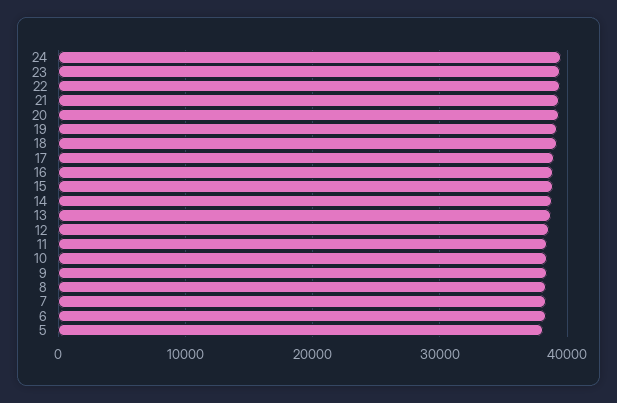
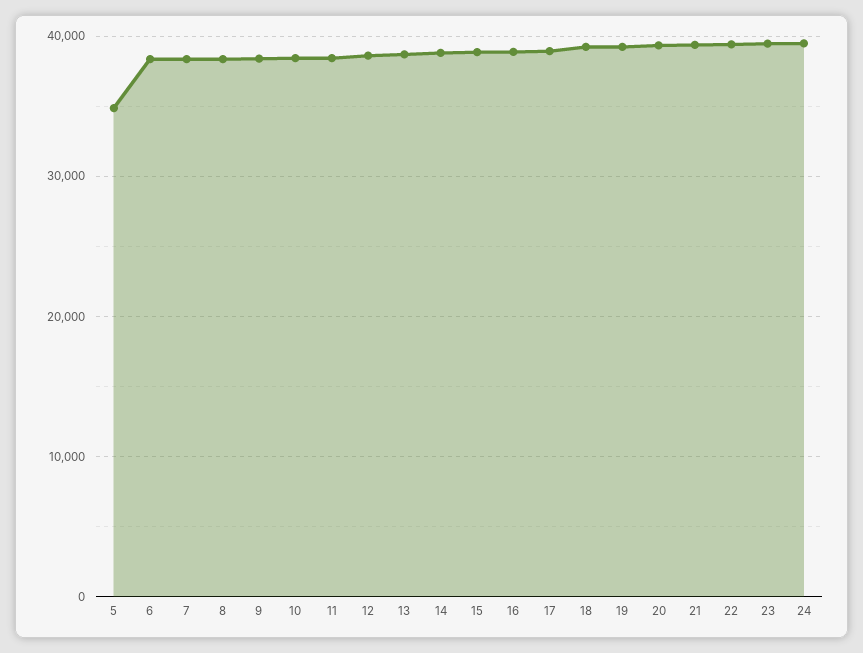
  {
    "24": 39000,
    "23": 39000,
    "22": 39000,
    "21": 39000,
    "20": 39000,
    "19": 39000,
    "18": 39000,
    "17": 39000,
    "16": 39000,
    "15": 39000,
    "14": 39000,
    "13": 39000,
    "12": 39000,
    "11": 38000,
    "10": 38000,
    "9": 38000,
    "8": 38000,
    "7": 38000,
    "6": 38000,
-   "5": 38000
+   "5": 35000
  }

